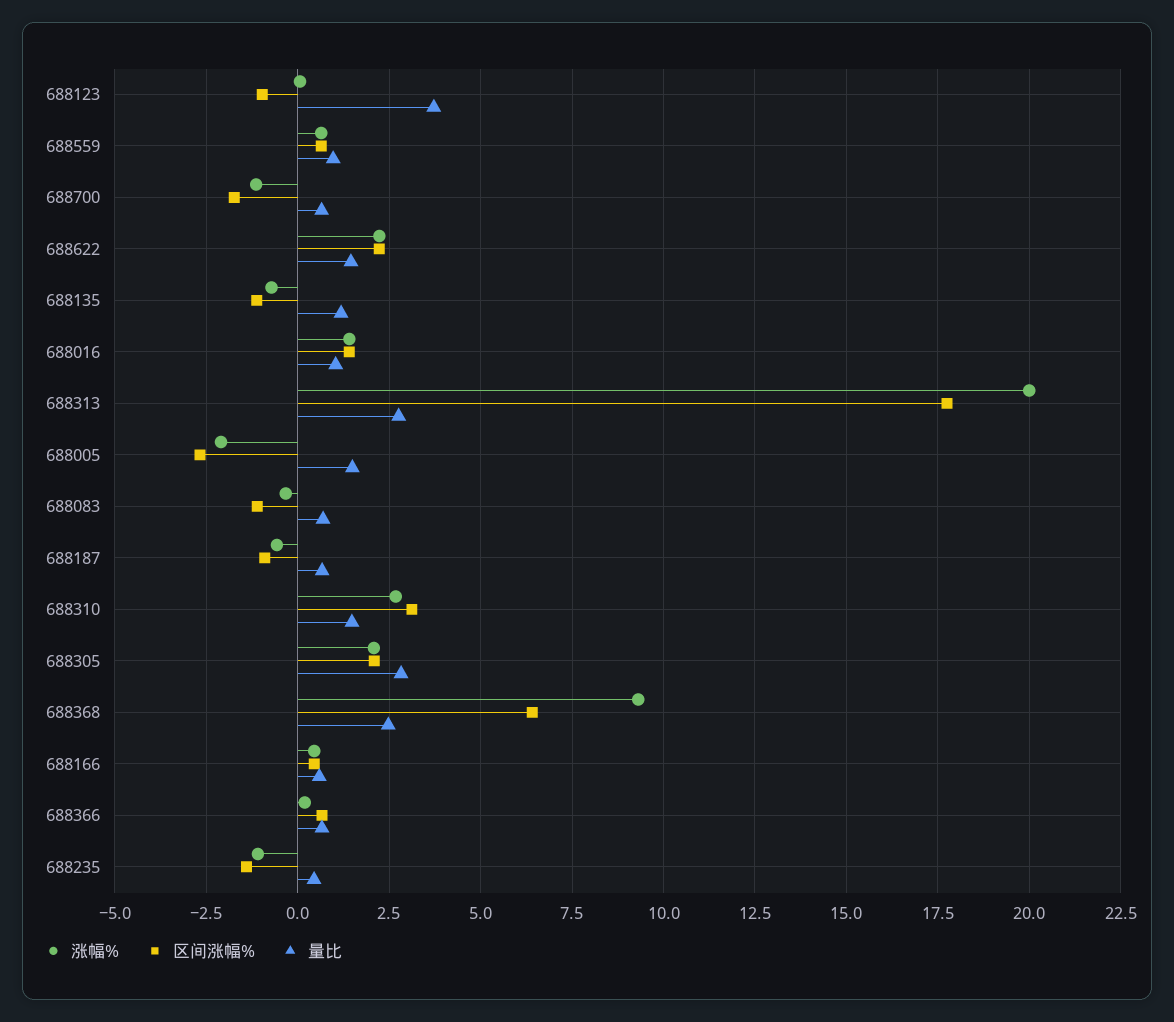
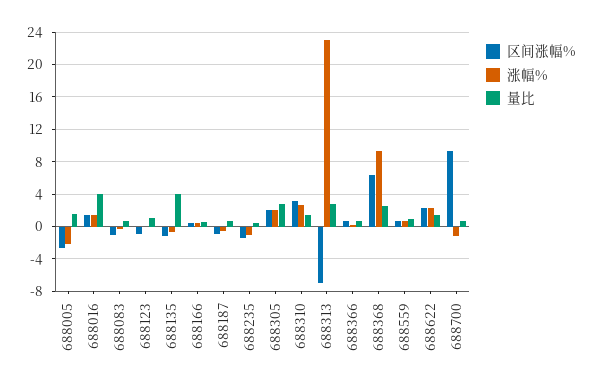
  {
    "涨幅%": {
      "688123": 0,
      "688559": 0.75,
      "688700": -1.25,
      "688622": 2.25,
      "688135": -0.75,
      "688016": 1.5,
-     "688313": 20,
+     "688313": 23,
      "688005": -2,
      "688083": -0.25,
      "688187": -0.5,
      "688310": 2.75,
      "688305": 2,
      "688368": 9.25,
      "688166": 0.5,
      "688366": 0.25,
      "688235": -1
    },
    "区间涨幅%": {
      "688123": -1,
      "688559": 0.75,
-     "688700": -1.75,
+     "688700": 9,
      "688622": 2.25,
      "688135": -1,
      "688016": 1.5,
-     "688313": 17.75,
+     "688313": -7,
      "688005": -2.75,
      "688083": -1,
      "688187": -1,
      "688310": 3,
      "688305": 2,
      "688368": 6.5,
      "688166": 0.5,
      "688366": 0.75,
      "688235": -1.5
    },
    "量比": {
-     "688123": 3.75,
+     "688123": 1,
      "688559": 1,
      "688700": 0.75,
      "688622": 1.5,
-     "688135": 1.25,
+     "688135": 4,
-     "688016": 1,
+     "688016": 4,
      "688313": 2.75,
      "688005": 1.5,
      "688083": 0.75,
      "688187": 0.75,
      "688310": 1.5,
      "688305": 2.75,
      "688368": 2.5,
      "688166": 0.5,
      "688366": 0.75,
      "688235": 0.5
    }
  }

